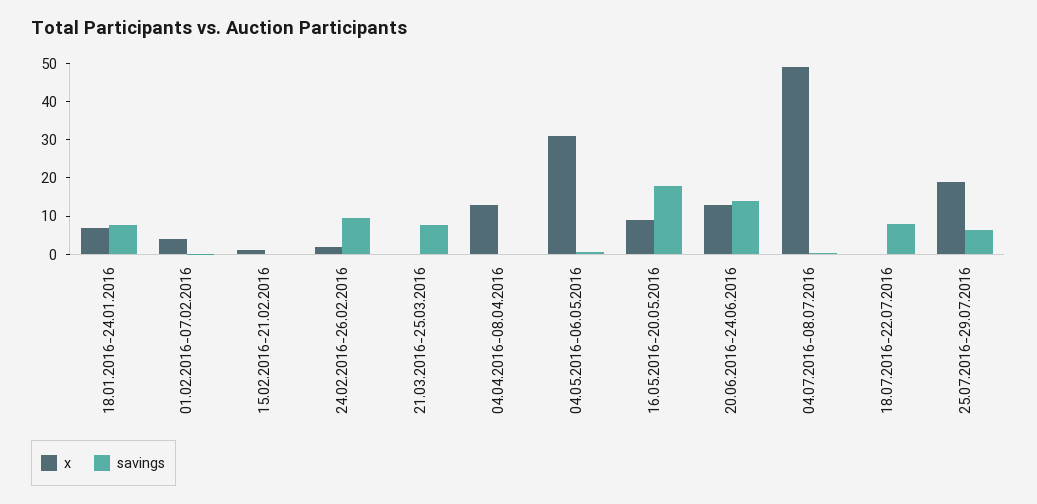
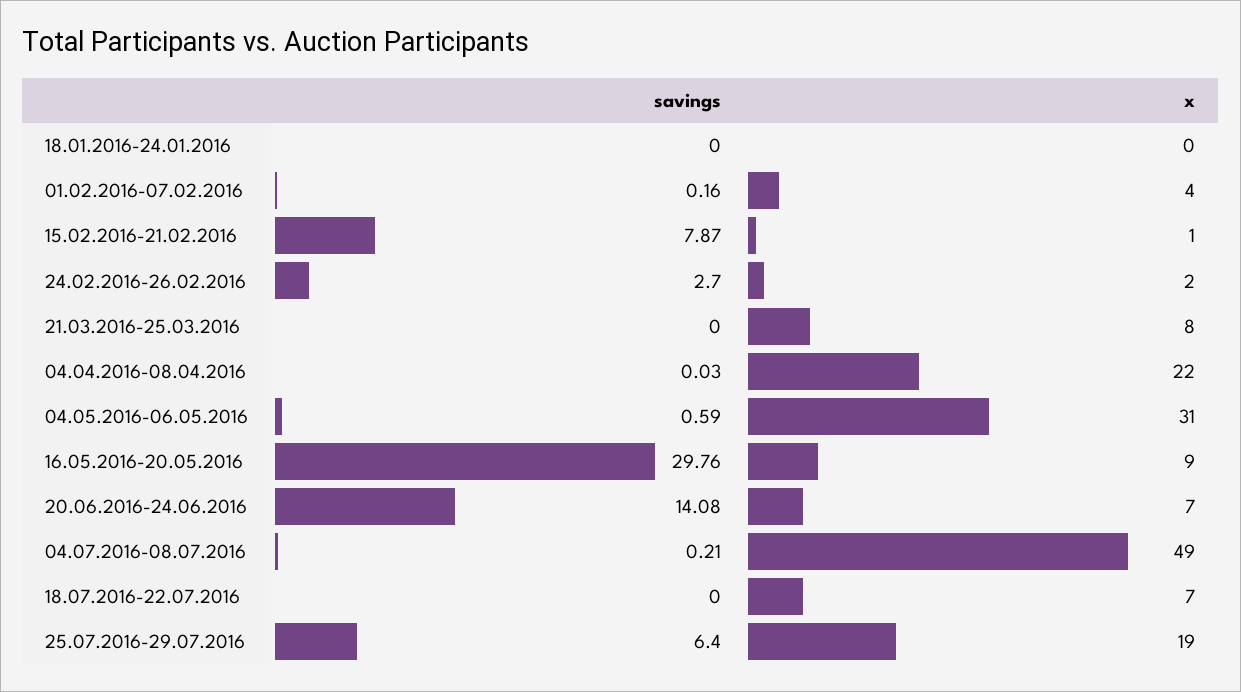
  {
    "x": {
-     "18.01.2016-24.01.2016": 7.5,
+     "18.01.2016-24.01.2016": 0,
      "01.02.2016-07.02.2016": 4,
      "15.02.2016-21.02.2016": 1,
      "24.02.2016-26.02.2016": 2,
-     "21.03.2016-25.03.2016": 0,
+     "21.03.2016-25.03.2016": 8,
-     "04.04.2016-08.04.2016": 12.5,
+     "04.04.2016-08.04.2016": 22,
      "04.05.2016-06.05.2016": 31,
      "16.05.2016-20.05.2016": 9,
-     "20.06.2016-24.06.2016": 12.5,
+     "20.06.2016-24.06.2016": 7,
      "04.07.2016-08.07.2016": 49,
-     "18.07.2016-22.07.2016": 0,
+     "18.07.2016-22.07.2016": 7,
      "25.07.2016-29.07.2016": 19
    },
    "savings": {
-     "18.01.2016-24.01.2016": 7.5,
+     "18.01.2016-24.01.2016": 0,
      "01.02.2016-07.02.2016": 0.16,
-     "15.02.2016-21.02.2016": 0,
+     "15.02.2016-21.02.2016": 7.87,
-     "24.02.2016-26.02.2016": 10,
+     "24.02.2016-26.02.2016": 2.7,
-     "21.03.2016-25.03.2016": 7.5,
+     "21.03.2016-25.03.2016": 0,
      "04.04.2016-08.04.2016": 0.03,
      "04.05.2016-06.05.2016": 0.59,
-     "16.05.2016-20.05.2016": 17.5,
+     "16.05.2016-20.05.2016": 29.76,
      "20.06.2016-24.06.2016": 14.08,
      "04.07.2016-08.07.2016": 0.21,
-     "18.07.2016-22.07.2016": 7.5,
+     "18.07.2016-22.07.2016": 0,
      "25.07.2016-29.07.2016": 6.4
    }
  }

